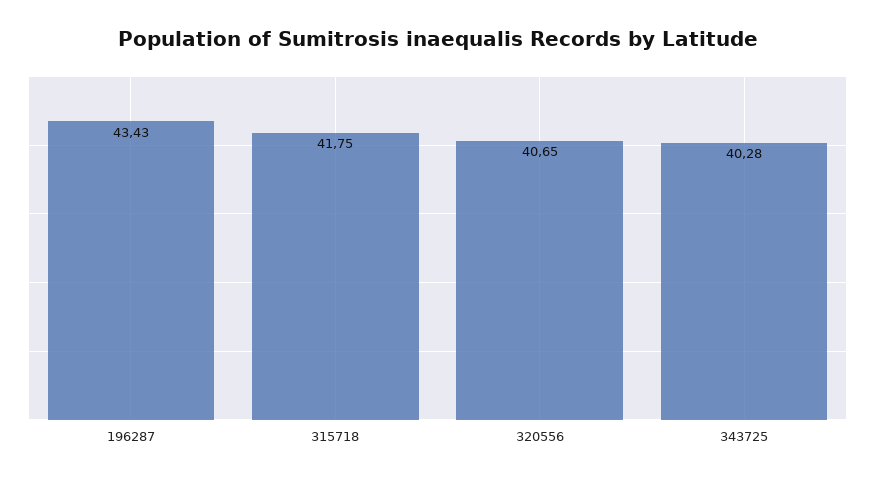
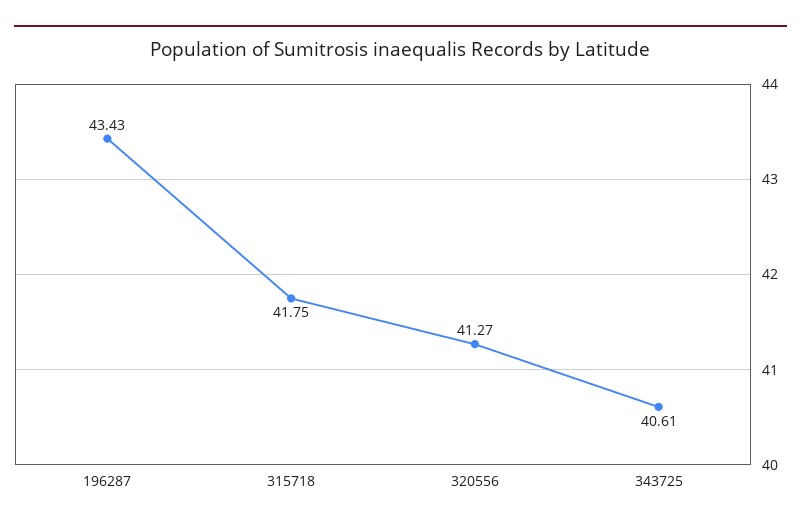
  {
    "196287": 43.43,
    "315718": 41.75,
-   "320556": 40.65,
+   "320556": 41.27,
-   "343725": 40.28
+   "343725": 40.61
  }

